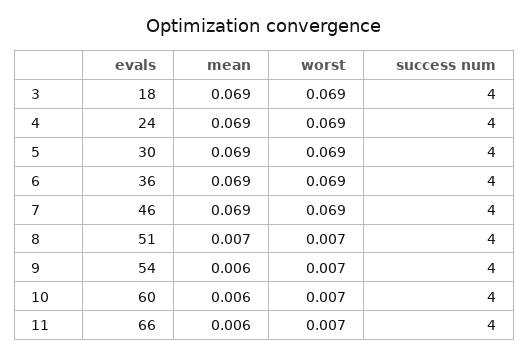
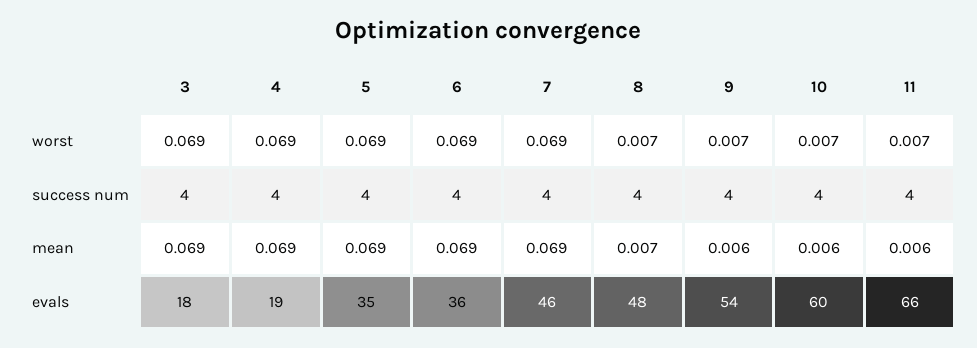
  {
    "evals": {
      "3": 18,
-     "4": 24,
+     "4": 19,
-     "5": 30,
+     "5": 35,
      "6": 36,
      "7": 46,
-     "8": 51,
+     "8": 48,
      "9": 54,
      "10": 60,
      "11": 66
    },
    "mean": {
      "3": 0.069,
      "4": 0.069,
      "5": 0.069,
      "6": 0.069,
      "7": 0.069,
      "8": 0.007,
      "9": 0.006,
      "10": 0.006,
      "11": 0.006
    },
    "worst": {
      "3": 0.069,
      "4": 0.069,
      "5": 0.069,
      "6": 0.069,
      "7": 0.069,
      "8": 0.007,
      "9": 0.007,
      "10": 0.007,
      "11": 0.007
    },
    "success num": {
      "3": 4,
      "4": 4,
      "5": 4,
      "6": 4,
      "7": 4,
      "8": 4,
      "9": 4,
      "10": 4,
      "11": 4
    }
  }

